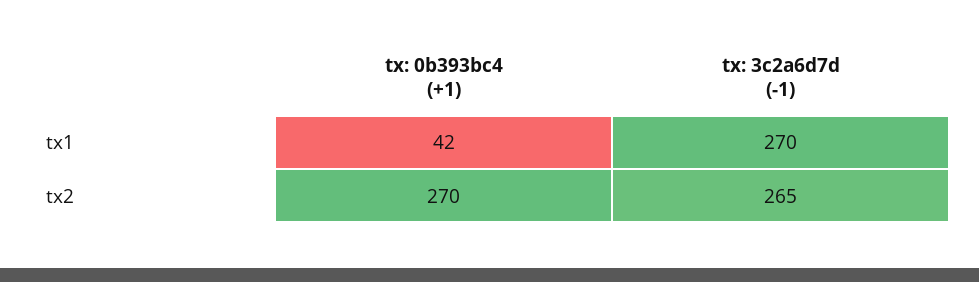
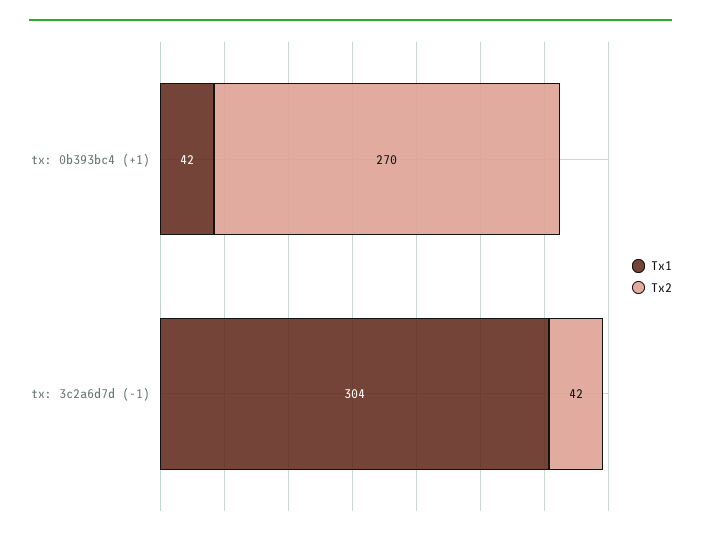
  {
    "tx1": {
      "tx: 0b393bc4 (+1)": 42,
-     "tx: 3c2a6d7d (-1)": 270
+     "tx: 3c2a6d7d (-1)": 304
    },
    "tx2": {
      "tx: 0b393bc4 (+1)": 270,
-     "tx: 3c2a6d7d (-1)": 265
+     "tx: 3c2a6d7d (-1)": 42
    }
  }

